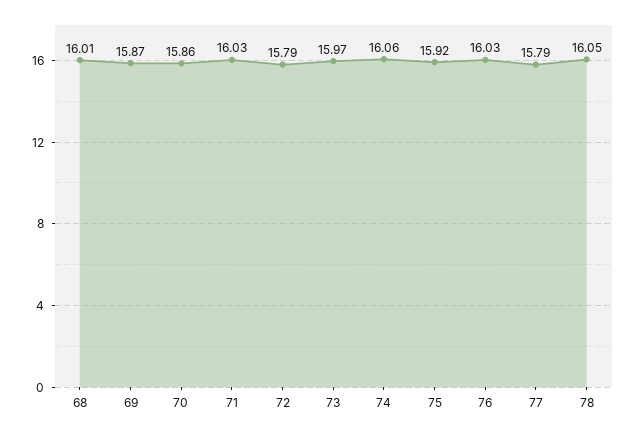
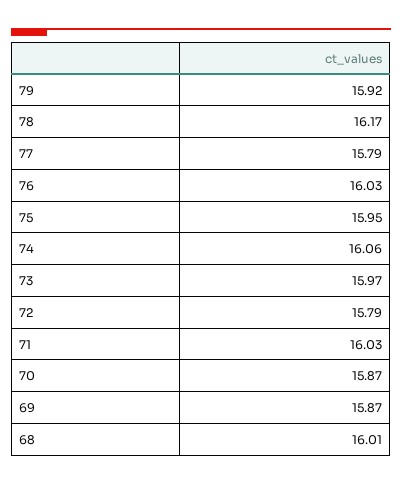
  {
    "68": 16.01,
    "69": 15.87,
-   "70": 15.86,
+   "70": 15.87,
    "71": 16.03,
    "72": 15.79,
    "73": 15.97,
    "74": 16.06,
-   "75": 15.92,
+   "75": 15.95,
    "76": 16.03,
    "77": 15.79,
-   "78": 16.05
+   "78": 16.17,
+   "79": 15.92
  }

